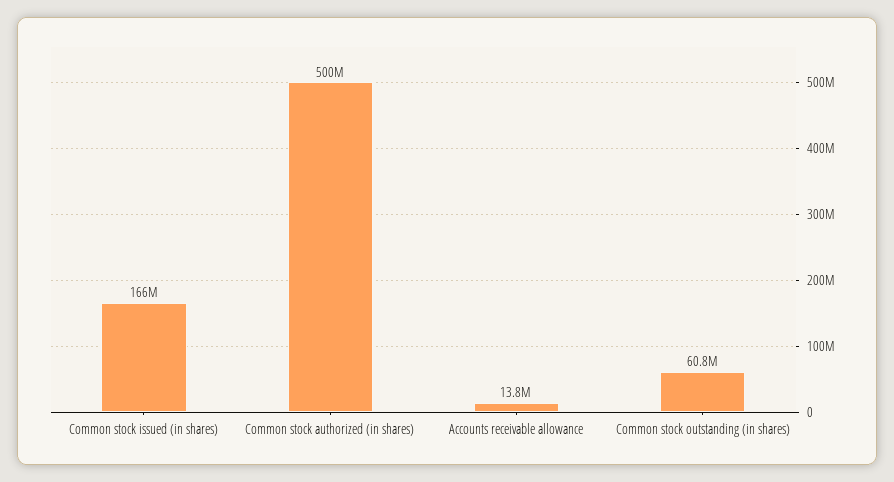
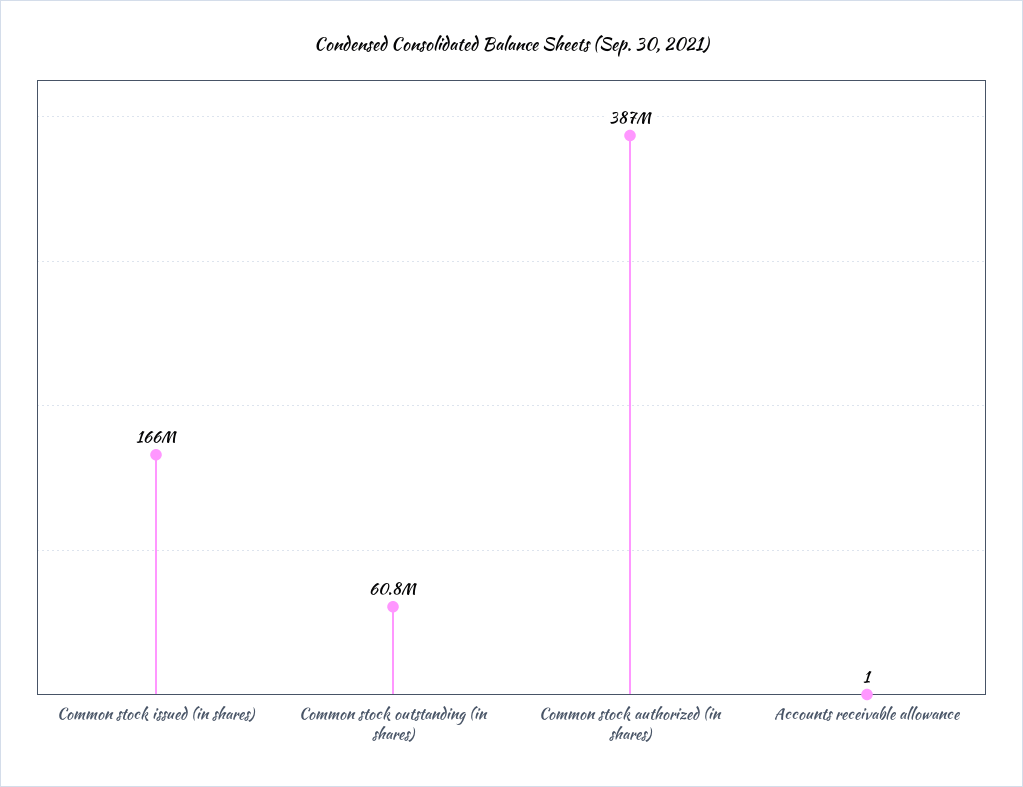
  {
    "Common stock issued (in shares)": 166000000,
-   "Common stock authorized (in shares)": 500000000,
+   "Common stock authorized (in shares)": 387000000,
-   "Accounts receivable allowance": 13800000,
+   "Accounts receivable allowance": 1,
    "Common stock outstanding (in shares)": 60800000
  }

